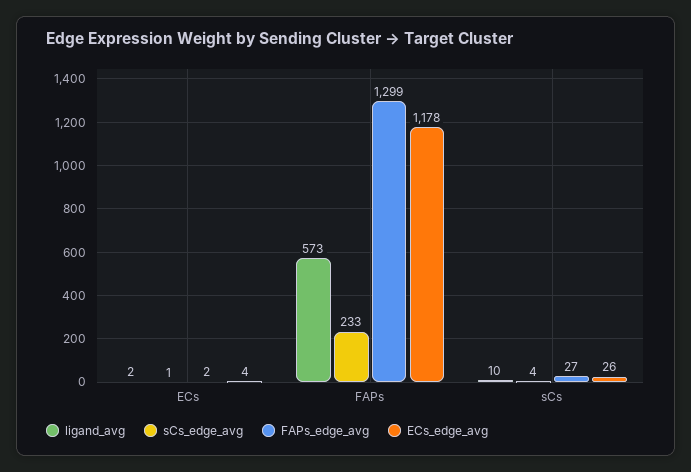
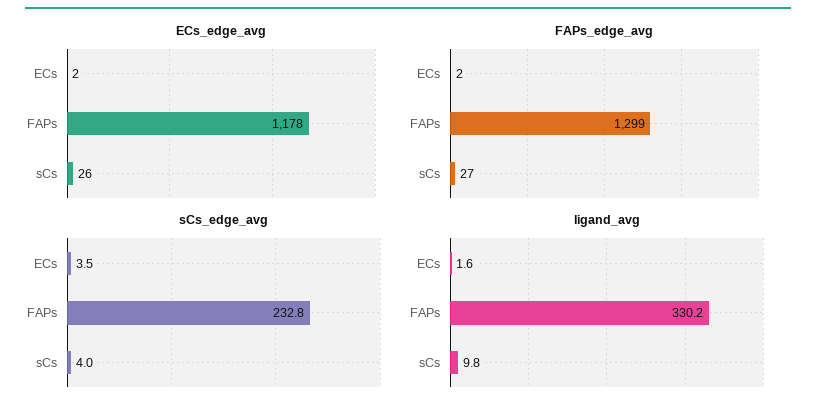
  {
    "ligand_avg": {
      "ECs": 1.6,
-     "FAPs": 573,
+     "FAPs": 330.2,
      "sCs": 9.8
    },
    "sCs_edge_avg": {
-     "ECs": 1,
+     "ECs": 3.5,
      "FAPs": 232.8,
      "sCs": 4
    },
    "FAPs_edge_avg": {
      "ECs": 2,
      "FAPs": 1299,
      "sCs": 27
    },
    "ECs_edge_avg": {
-     "ECs": 4,
+     "ECs": 2,
      "FAPs": 1178,
      "sCs": 26
    }
  }

